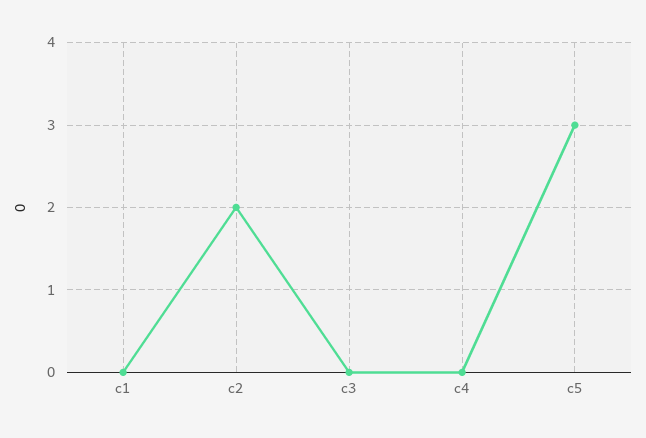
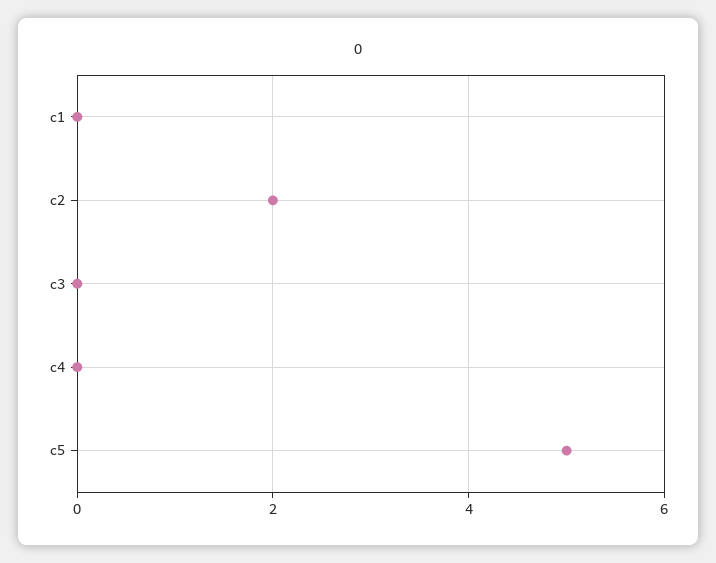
  {
    "c1": 0,
    "c2": 2,
    "c3": 0,
    "c4": 0,
-   "c5": 3
+   "c5": 5
  }

